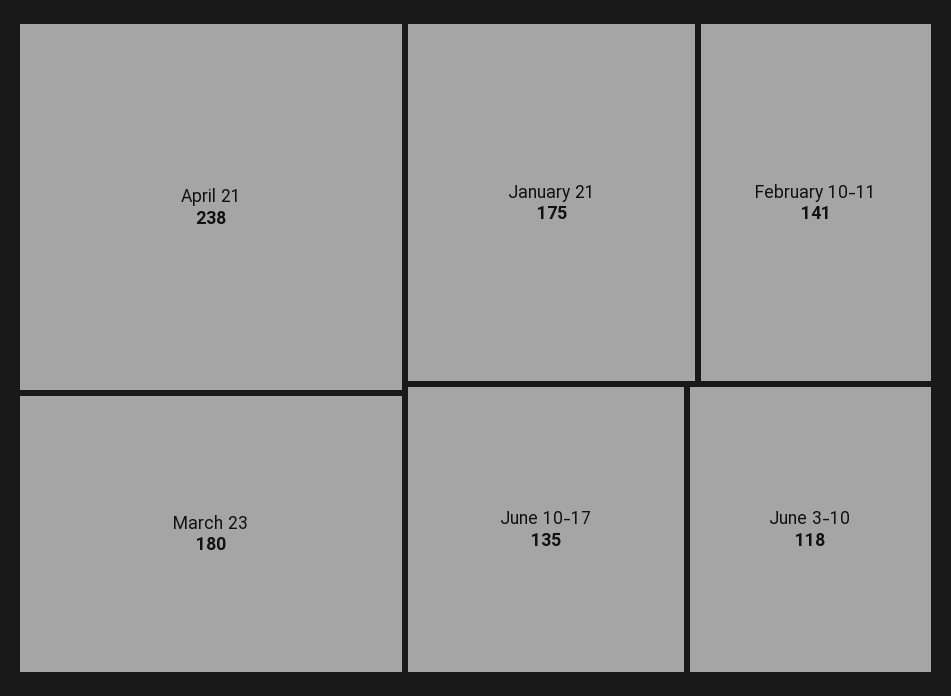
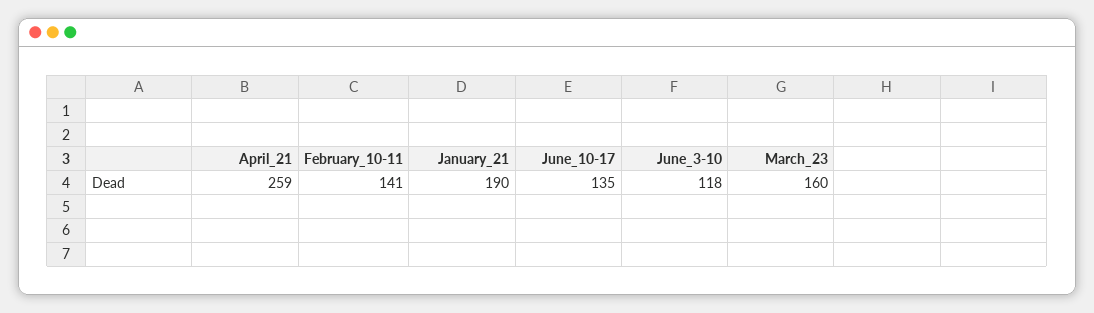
  {
-   "April 21": 238,
+   "April 21": 259,
-   "March 23": 180,
+   "March 23": 160,
-   "January 21": 175,
+   "January 21": 190,
    "February 10-11": 141,
    "June 10-17": 135,
    "June 3-10": 118
  }

